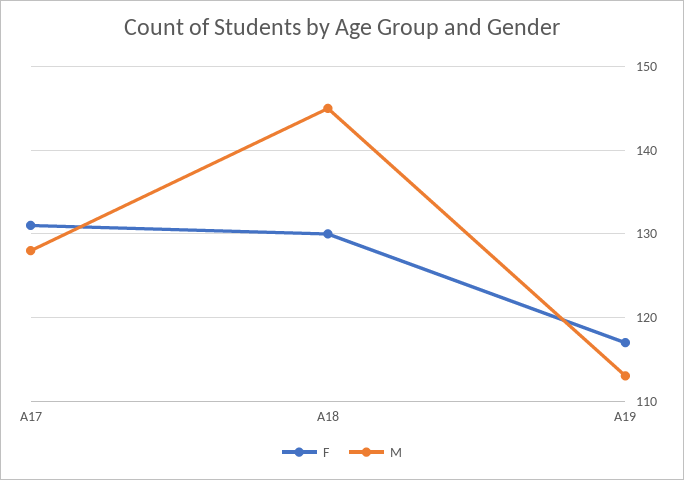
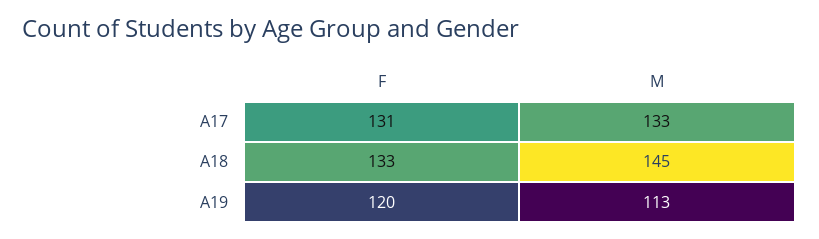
  {
    "F": {
      "A17": 131,
-     "A18": 130,
+     "A18": 133,
-     "A19": 117
+     "A19": 120
    },
    "M": {
-     "A17": 128,
+     "A17": 133,
      "A18": 145,
      "A19": 113
    }
  }

